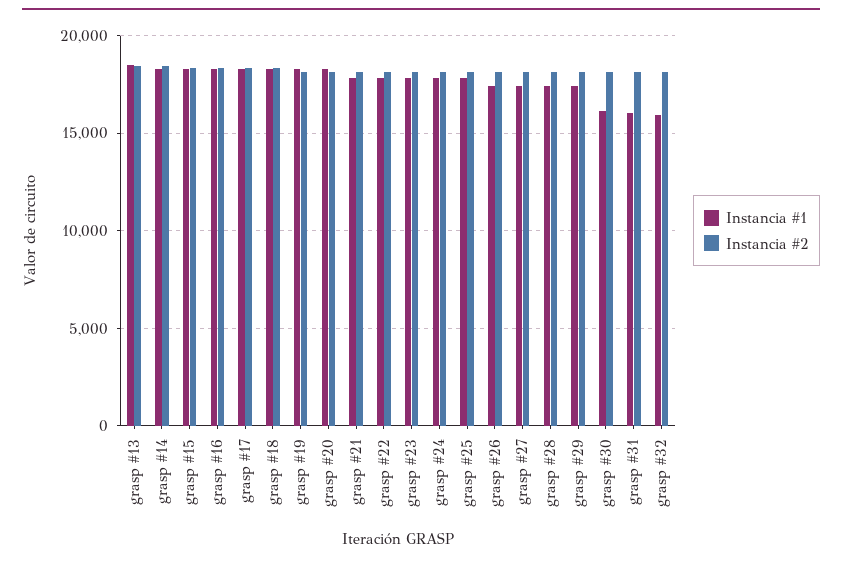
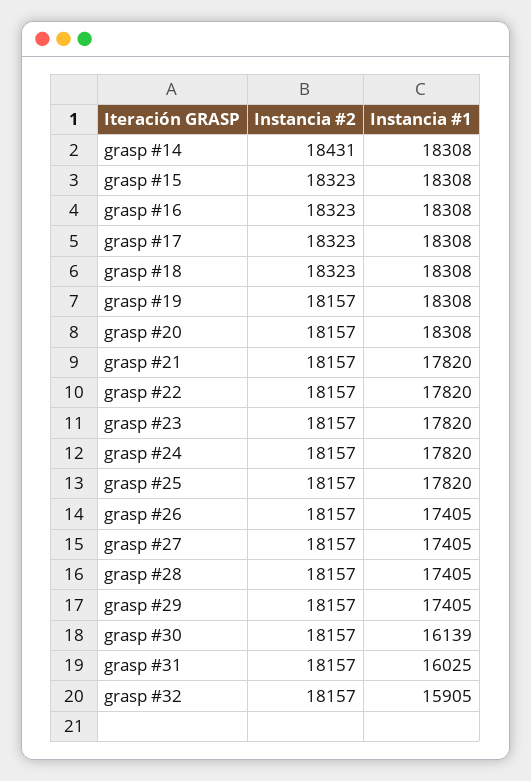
  {
    "Instancia #1": {
-     "grasp #13": 18500,
      "grasp #14": 18308,
      "grasp #15": 18308,
      "grasp #16": 18308,
      "grasp #17": 18308,
      "grasp #18": 18308,
      "grasp #19": 18308,
      "grasp #20": 18308,
      "grasp #21": 17820,
      "grasp #22": 17820,
      "grasp #23": 17820,
      "grasp #24": 17820,
      "grasp #25": 17820,
      "grasp #26": 17405,
      "grasp #27": 17405,
      "grasp #28": 17405,
      "grasp #29": 17405,
      "grasp #30": 16139,
      "grasp #31": 16025,
      "grasp #32": 15905
    },
    "Instancia #2": {
-     "grasp #13": 18500,
      "grasp #14": 18431,
      "grasp #15": 18323,
      "grasp #16": 18323,
      "grasp #17": 18323,
      "grasp #18": 18323,
      "grasp #19": 18157,
      "grasp #20": 18157,
      "grasp #21": 18157,
      "grasp #22": 18157,
      "grasp #23": 18157,
      "grasp #24": 18157,
      "grasp #25": 18157,
      "grasp #26": 18157,
      "grasp #27": 18157,
      "grasp #28": 18157,
      "grasp #29": 18157,
      "grasp #30": 18157,
      "grasp #31": 18157,
      "grasp #32": 18157
    }
  }

